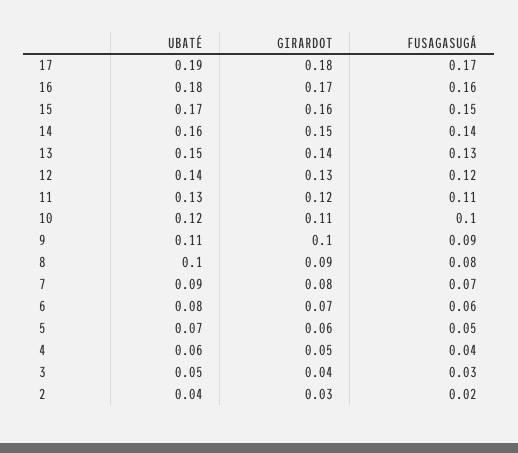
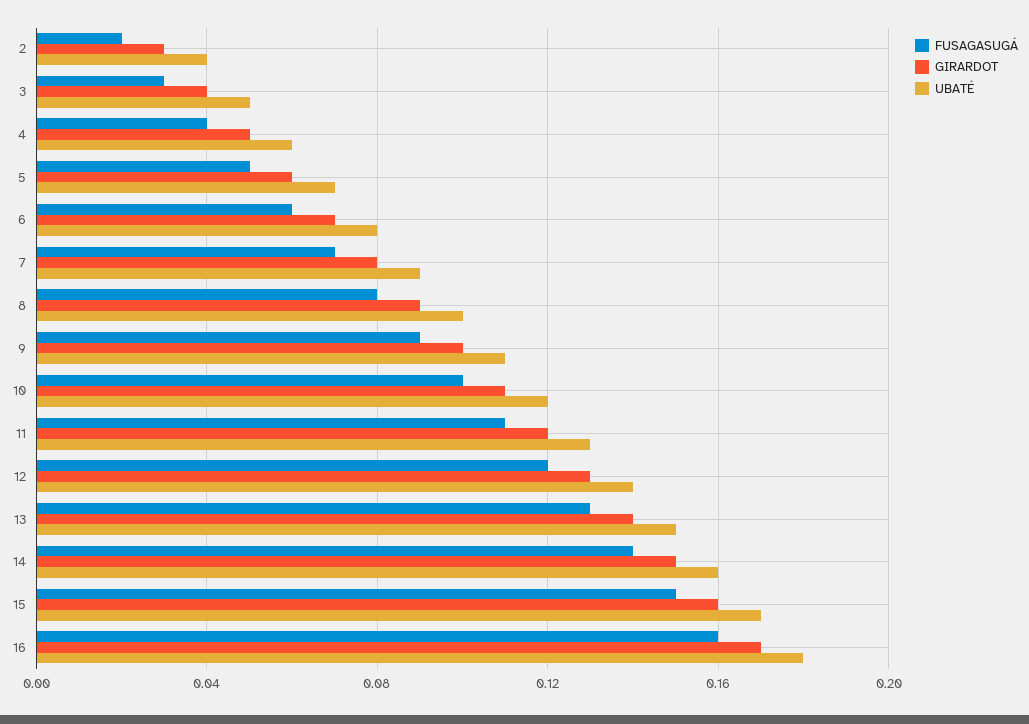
  {
    "UBATÉ": {
-     "17": 0.19,
      "16": 0.18,
      "15": 0.17,
      "14": 0.16,
      "13": 0.15,
      "12": 0.14,
      "11": 0.13,
      "10": 0.12,
      "9": 0.11,
      "8": 0.1,
      "7": 0.09,
      "6": 0.08,
      "5": 0.07,
      "4": 0.06,
      "3": 0.05,
      "2": 0.04
    },
    "GIRARDOT": {
-     "17": 0.18,
      "16": 0.17,
      "15": 0.16,
      "14": 0.15,
      "13": 0.14,
      "12": 0.13,
      "11": 0.12,
      "10": 0.11,
      "9": 0.1,
      "8": 0.09,
      "7": 0.08,
      "6": 0.07,
      "5": 0.06,
      "4": 0.05,
      "3": 0.04,
      "2": 0.03
    },
    "FUSAGASUGÁ": {
-     "17": 0.17,
      "16": 0.16,
      "15": 0.15,
      "14": 0.14,
      "13": 0.13,
      "12": 0.12,
      "11": 0.11,
      "10": 0.1,
      "9": 0.09,
      "8": 0.08,
      "7": 0.07,
      "6": 0.06,
      "5": 0.05,
      "4": 0.04,
      "3": 0.03,
      "2": 0.02
    }
  }

